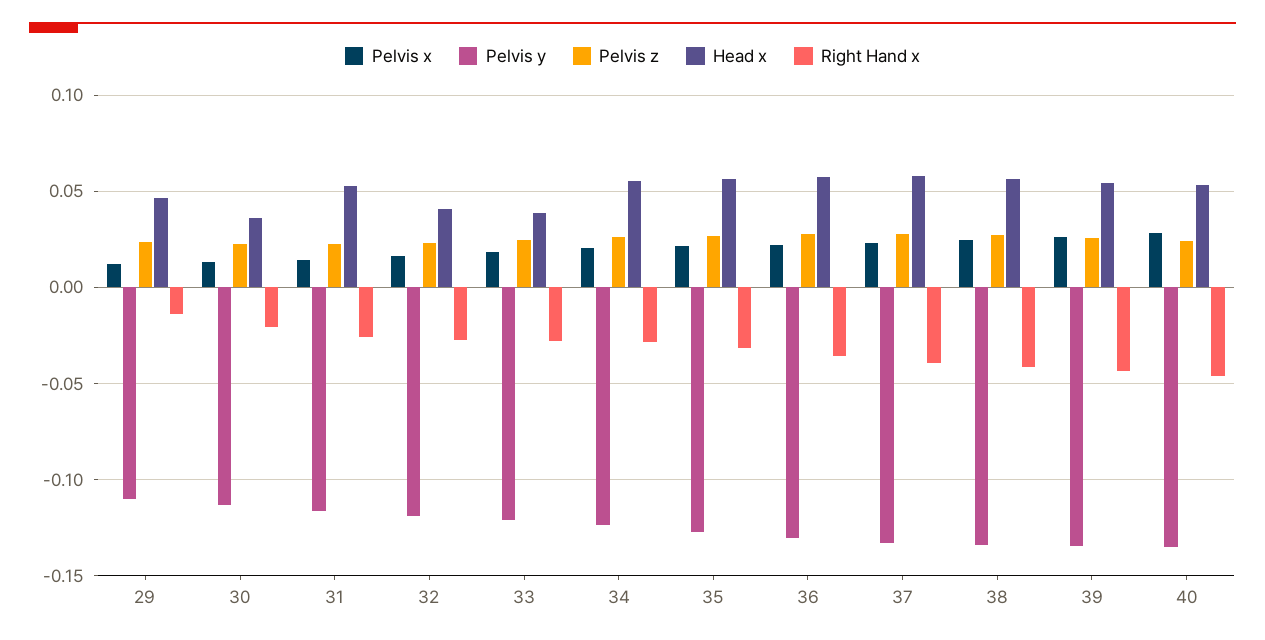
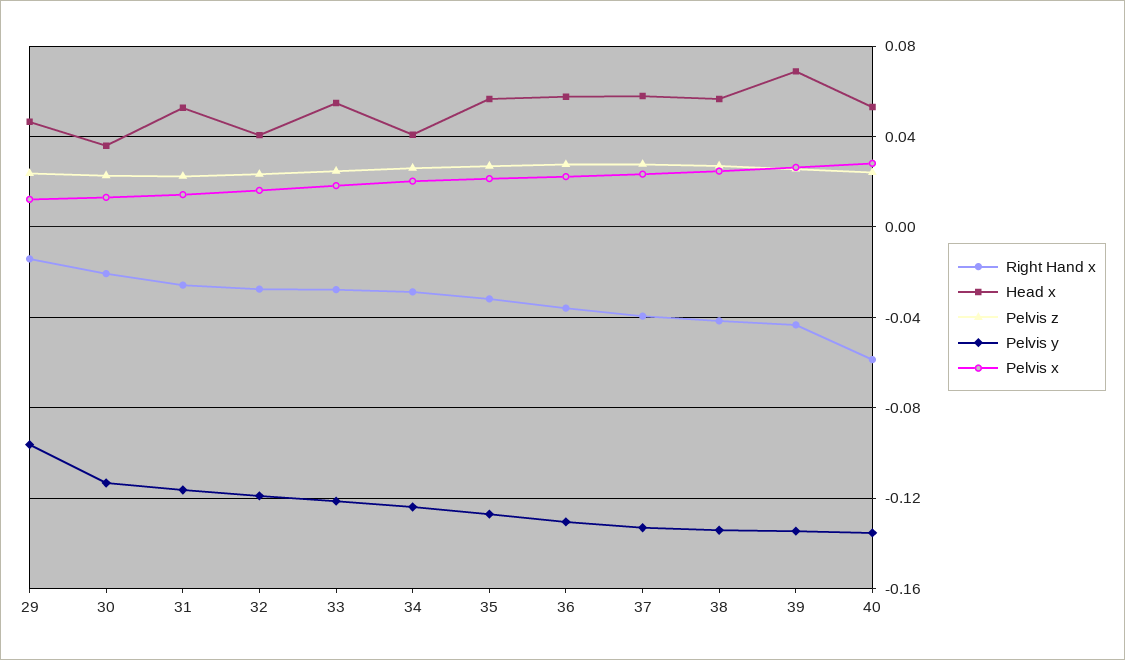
  {
    "Pelvis x": {
      "29": 0.01,
      "30": 0.015,
      "31": 0.015,
      "32": 0.015,
      "33": 0.02,
      "34": 0.02,
      "35": 0.02,
      "36": 0.02,
      "37": 0.025,
      "38": 0.025,
      "39": 0.025,
      "40": 0.03
    },
    "Pelvis y": {
-     "29": -0.11,
+     "29": -0.095,
      "30": -0.115,
      "31": -0.115,
      "32": -0.12,
      "33": -0.12,
      "34": -0.125,
      "35": -0.125,
      "36": -0.13,
      "37": -0.135,
      "38": -0.135,
      "39": -0.135,
      "40": -0.135
    },
    "Pelvis z": {
      "29": 0.025,
      "30": 0.025,
      "31": 0.02,
      "32": 0.025,
      "33": 0.025,
      "34": 0.025,
      "35": 0.025,
      "36": 0.03,
      "37": 0.03,
      "38": 0.025,
      "39": 0.025,
      "40": 0.025
    },
    "Head x": {
      "29": 0.045,
      "30": 0.035,
      "31": 0.055,
      "32": 0.04,
-     "33": 0.04,
+     "33": 0.055,
-     "34": 0.055,
+     "34": 0.04,
      "35": 0.055,
      "36": 0.06,
      "37": 0.06,
      "38": 0.055,
-     "39": 0.055,
+     "39": 0.07,
      "40": 0.055
    },
    "Right Hand x": {
      "29": -0.015,
      "30": -0.02,
      "31": -0.025,
      "32": -0.03,
      "33": -0.03,
      "34": -0.03,
      "35": -0.03,
      "36": -0.035,
      "37": -0.04,
      "38": -0.04,
      "39": -0.045,
-     "40": -0.045
+     "40": -0.06
    }
  }

